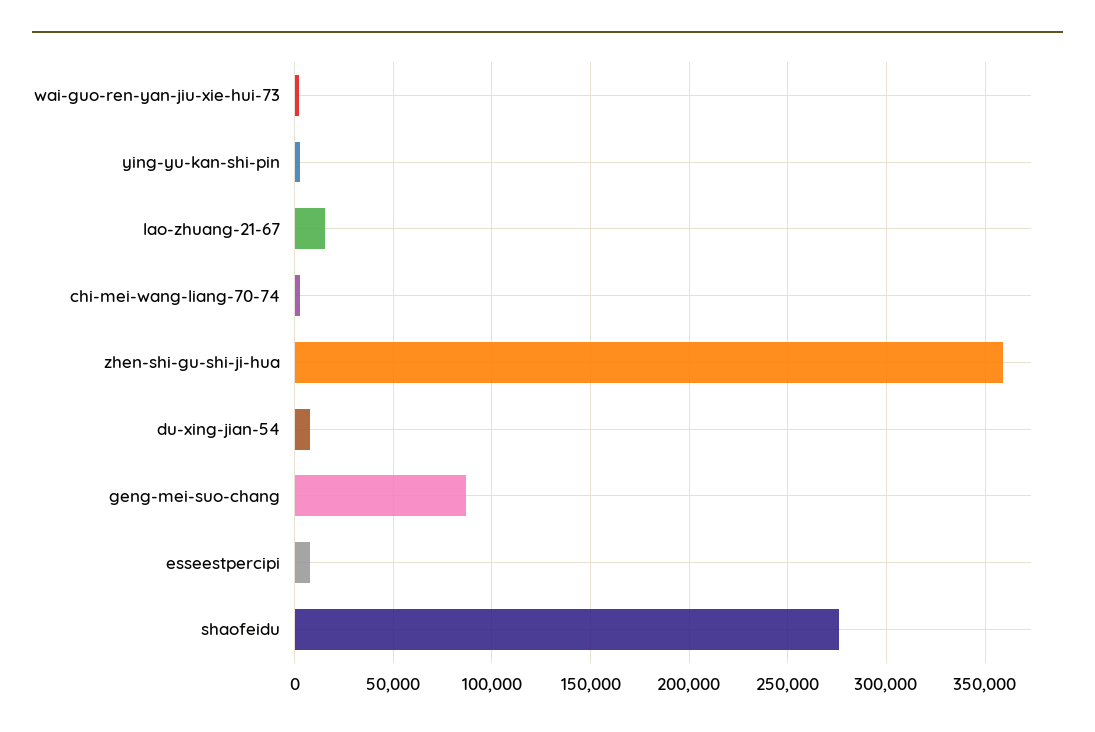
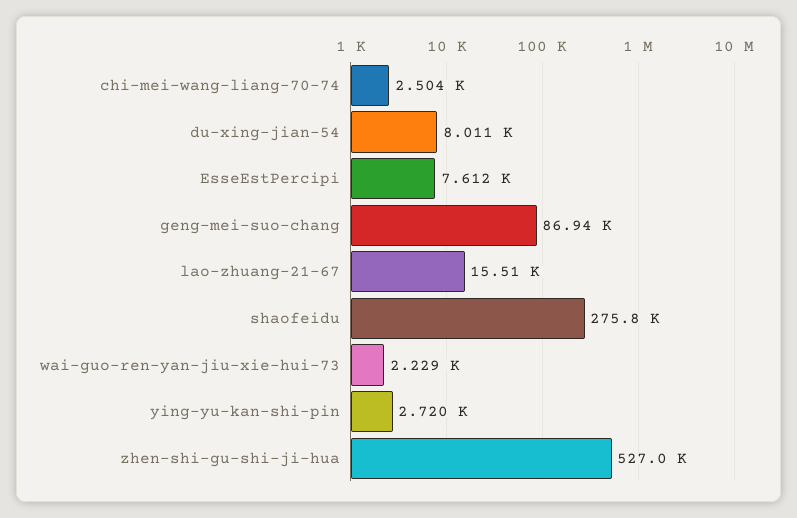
  {
    "wai-guo-ren-yan-jiu-xie-hui-73": 2229,
    "ying-yu-kan-shi-pin": 2720,
    "lao-zhuang-21-67": 15510,
    "chi-mei-wang-liang-70-74": 2504,
-   "zhen-shi-gu-shi-ji-hua": 360000,
+   "zhen-shi-gu-shi-ji-hua": 527000,
    "du-xing-jian-54": 8011,
    "geng-mei-suo-chang": 86940,
    "esseestpercipi": 7612,
    "shaofeidu": 275800
  }

